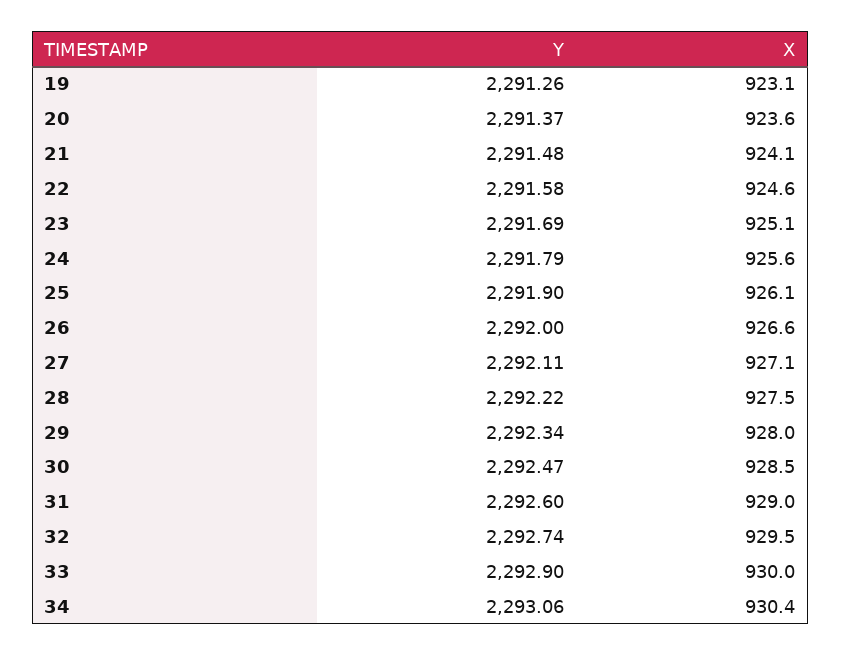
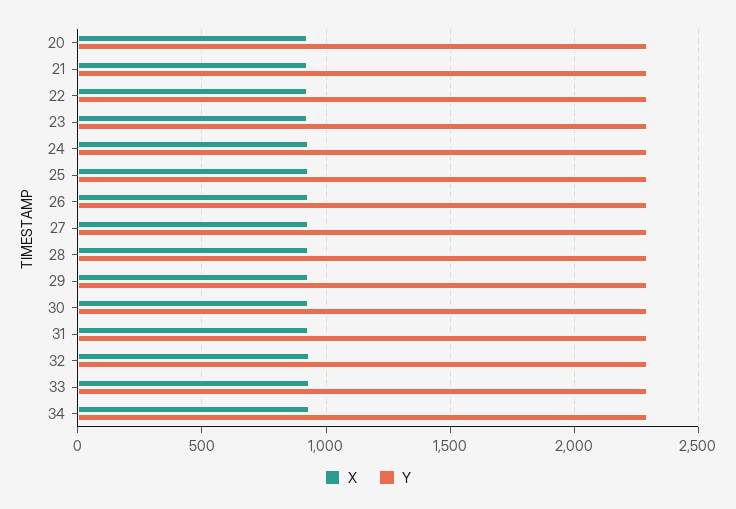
  {
    "Y": {
-     "19": 2291.26,
      "20": 2291.37,
      "21": 2291.48,
      "22": 2291.58,
      "23": 2291.69,
      "24": 2291.79,
      "25": 2291.9,
      "26": 2292,
      "27": 2292.11,
      "28": 2292.22,
      "29": 2292.34,
      "30": 2292.47,
      "31": 2292.6,
      "32": 2292.74,
      "33": 2292.9,
      "34": 2293.06
    },
    "X": {
-     "19": 923.1,
      "20": 923.6,
      "21": 924.1,
      "22": 924.6,
      "23": 925.1,
      "24": 925.6,
      "25": 926.1,
      "26": 926.6,
      "27": 927.1,
      "28": 927.5,
      "29": 928,
      "30": 928.5,
      "31": 929,
      "32": 929.5,
      "33": 930,
      "34": 930.4
    }
  }

